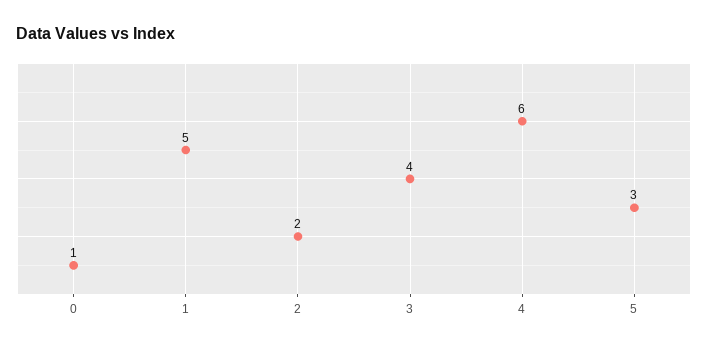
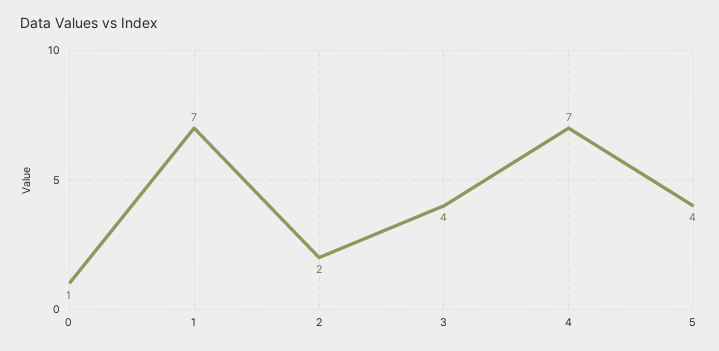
  {
    "0": 1,
-   "1": 5,
+   "1": 7,
    "2": 2,
    "3": 4,
-   "4": 6,
+   "4": 7,
-   "5": 3
+   "5": 4
  }

